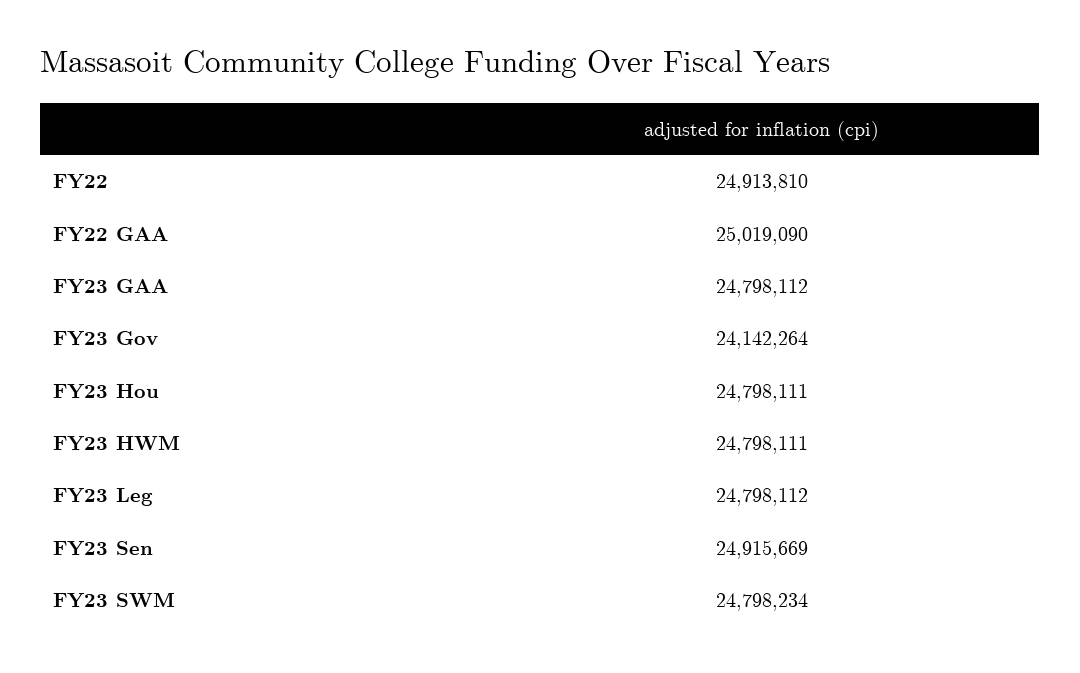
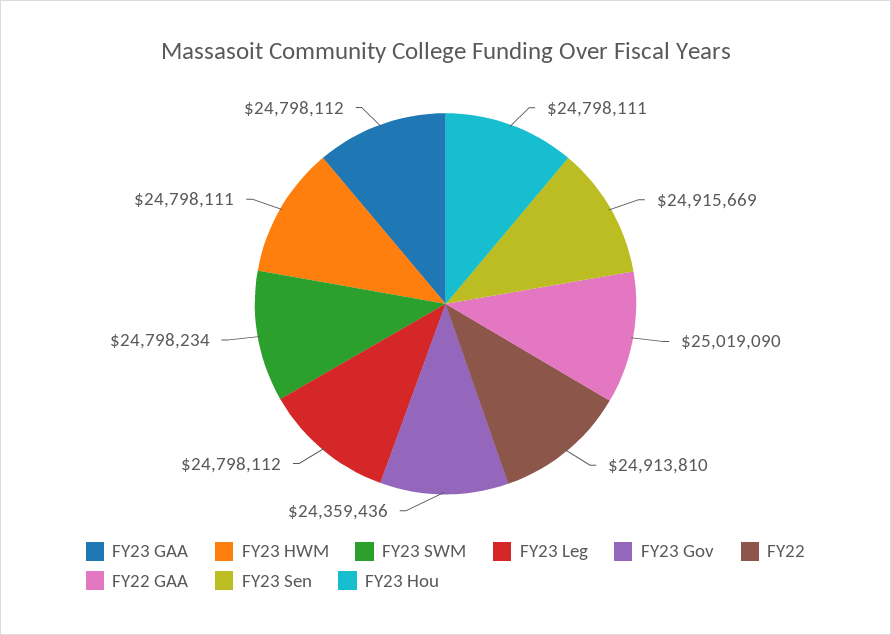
  {
    "FY22": 24913810,
    "FY22 GAA": 25019090,
    "FY23 GAA": 24798112,
-   "FY23 Gov": 24142264,
+   "FY23 Gov": 24359436,
    "FY23 Hou": 24798111,
    "FY23 HWM": 24798111,
    "FY23 Leg": 24798112,
    "FY23 Sen": 24915669,
    "FY23 SWM": 24798234
  }

